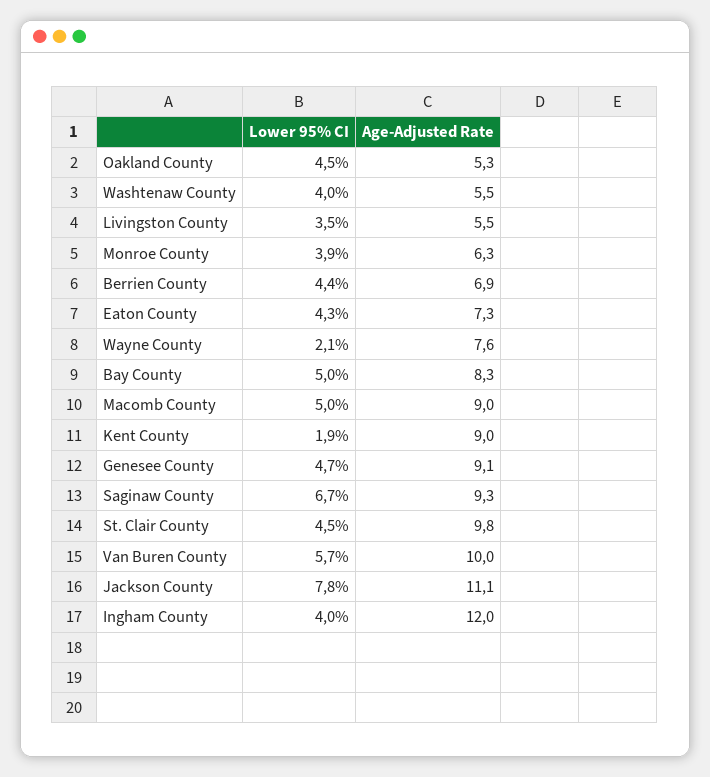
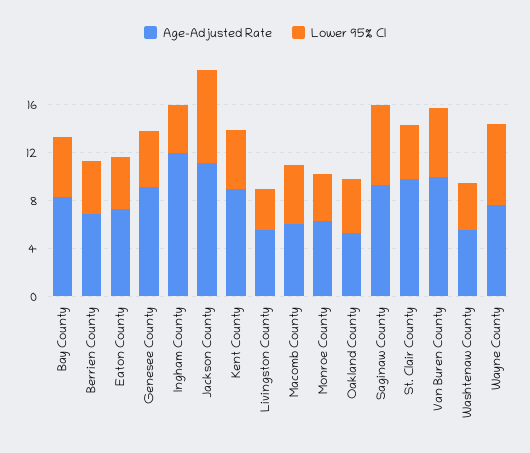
  {
    "Lower 95% CI": {
      "Oakland County": 4.5,
      "Washtenaw County": 4,
      "Livingston County": 3.5,
      "Monroe County": 3.9,
      "Berrien County": 4.4,
      "Eaton County": 4.3,
-     "Wayne County": 2.1,
+     "Wayne County": 7,
      "Bay County": 5,
      "Macomb County": 5,
-     "Kent County": 1.9,
+     "Kent County": 5,
      "Genesee County": 4.7,
      "Saginaw County": 6.7,
      "St. Clair County": 4.5,
      "Van Buren County": 5.7,
      "Jackson County": 7.8,
      "Ingham County": 4
    },
    "Age-Adjusted Rate": {
      "Oakland County": 5.3,
      "Washtenaw County": 5.5,
      "Livingston County": 5.5,
      "Monroe County": 6.3,
      "Berrien County": 6.9,
      "Eaton County": 7.3,
      "Wayne County": 7.6,
      "Bay County": 8.3,
-     "Macomb County": 9,
+     "Macomb County": 6,
      "Kent County": 9,
      "Genesee County": 9.1,
      "Saginaw County": 9.3,
      "St. Clair County": 9.8,
      "Van Buren County": 10,
      "Jackson County": 11.1,
      "Ingham County": 12
    }
  }

